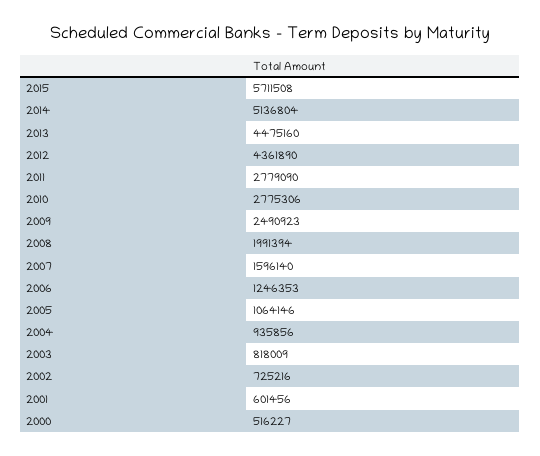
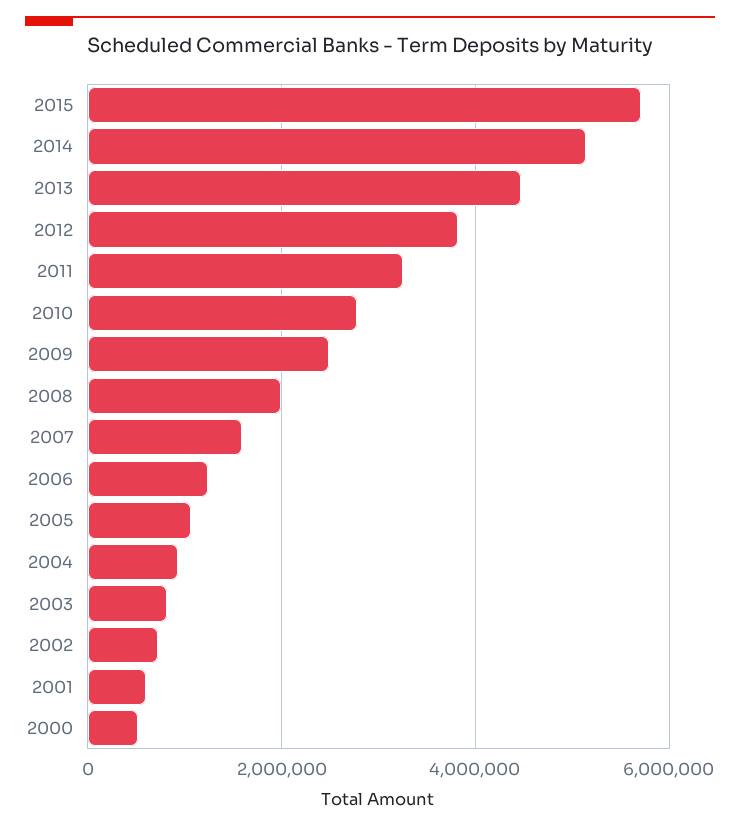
  {
    "2015": 5711508,
    "2014": 5136804,
    "2013": 4475160,
-   "2012": 4361890,
+   "2012": 3800000,
-   "2011": 2779090,
+   "2011": 3200000,
    "2010": 2775306,
    "2009": 2490923,
    "2008": 1991394,
    "2007": 1596140,
    "2006": 1246353,
    "2005": 1064146,
    "2004": 935856,
    "2003": 818009,
    "2002": 725216,
    "2001": 601456,
    "2000": 516227
  }

